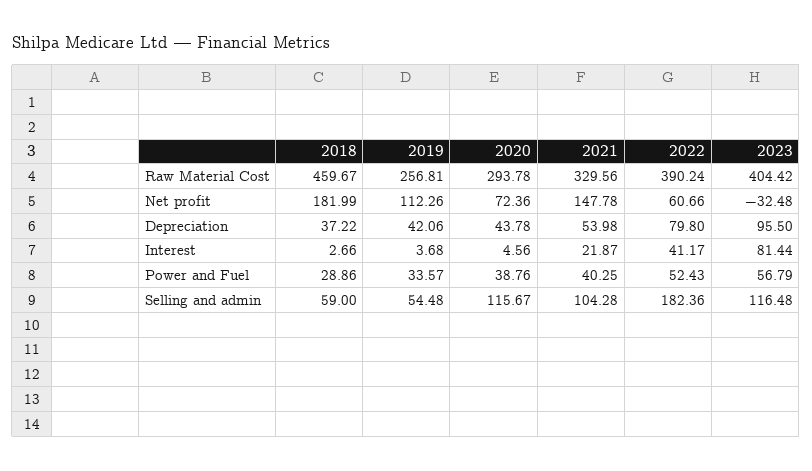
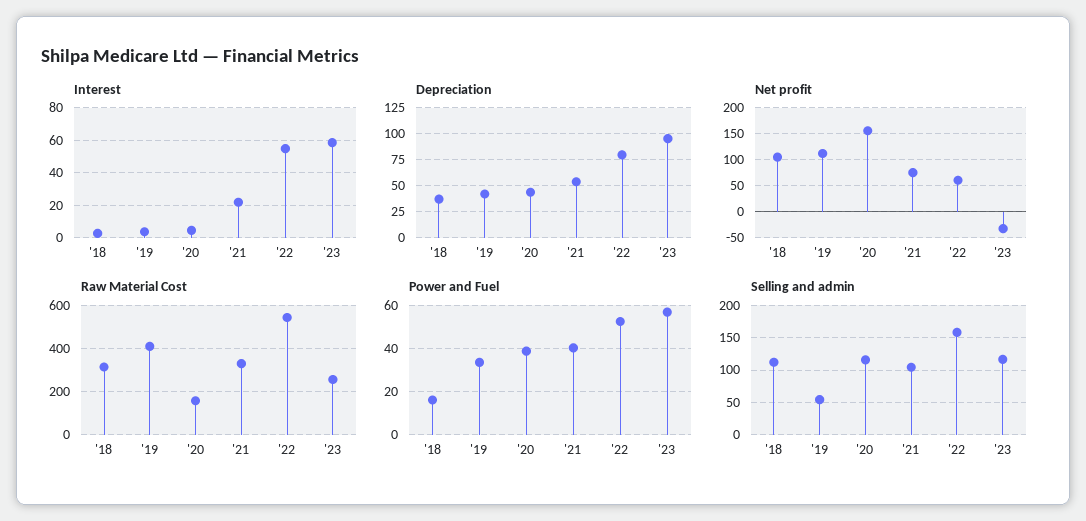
  {
    "Raw Material Cost": {
-     "2018": 459.67,
+     "2018": 300,
-     "2019": 256.81,
+     "2019": 400,
-     "2020": 293.78,
+     "2020": 150,
      "2021": 329.56,
-     "2022": 390.24,
+     "2022": 550,
-     "2023": 404.42
+     "2023": 250
    },
    "Net profit": {
-     "2018": 181.99,
+     "2018": 100,
      "2019": 112.26,
-     "2020": 72.36,
+     "2020": 150,
-     "2021": 147.78,
+     "2021": 75,
      "2022": 60.66,
      "2023": -32.48
    },
    "Depreciation": {
      "2018": 37.22,
      "2019": 42.06,
      "2020": 43.78,
      "2021": 53.98,
      "2022": 79.8,
      "2023": 95.5
    },
    "Interest": {
      "2018": 2.66,
      "2019": 3.68,
      "2020": 4.56,
      "2021": 21.87,
-     "2022": 41.17,
+     "2022": 55,
-     "2023": 81.44
+     "2023": 60
    },
    "Power and Fuel": {
-     "2018": 28.86,
+     "2018": 15,
      "2019": 33.57,
      "2020": 38.76,
      "2021": 40.25,
      "2022": 52.43,
      "2023": 56.79
    },
    "Selling and admin": {
-     "2018": 59,
+     "2018": 110,
      "2019": 54.48,
      "2020": 115.67,
      "2021": 104.28,
-     "2022": 182.36,
+     "2022": 160,
      "2023": 116.48
    }
  }

